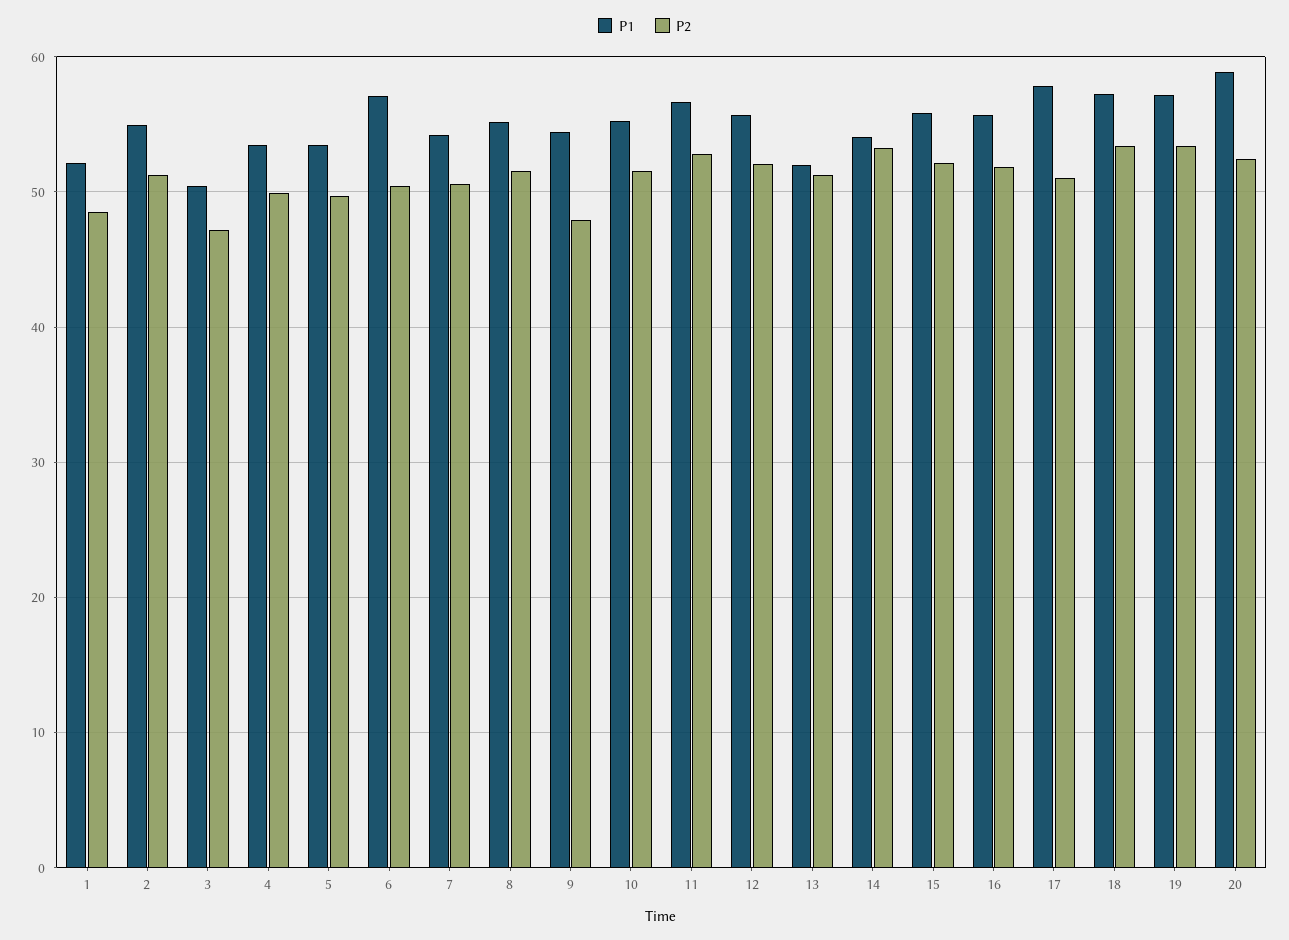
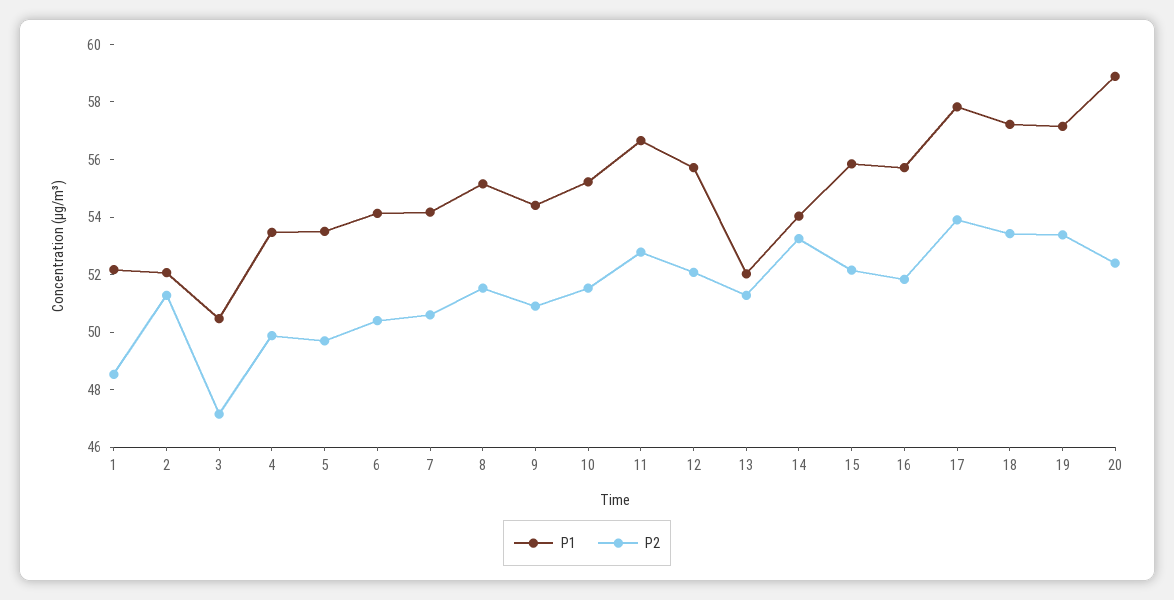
  {
    "P1": {
      "1": 52,
-     "2": 55,
+     "2": 52,
      "3": 50.5,
      "4": 53.5,
      "5": 53.5,
-     "6": 57,
+     "6": 54,
      "7": 54,
      "8": 55,
      "9": 54.5,
      "10": 55,
      "11": 56.5,
      "12": 55.5,
      "13": 52,
      "14": 54,
      "15": 56,
      "16": 55.5,
      "17": 58,
      "18": 57,
      "19": 57,
      "20": 59
    },
    "P2": {
      "1": 48.5,
      "2": 51.5,
      "3": 47,
      "4": 50,
      "5": 49.5,
      "6": 50.5,
      "7": 50.5,
      "8": 51.5,
-     "9": 48,
+     "9": 51,
      "10": 51.5,
      "11": 53,
      "12": 52,
      "13": 51.5,
      "14": 53.5,
      "15": 52,
      "16": 52,
-     "17": 51,
+     "17": 54,
      "18": 53.5,
      "19": 53.5,
      "20": 52.5
    }
  }

